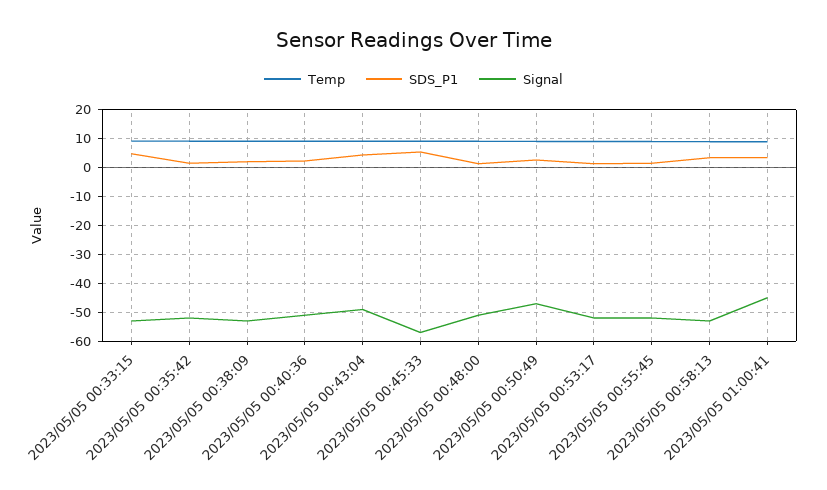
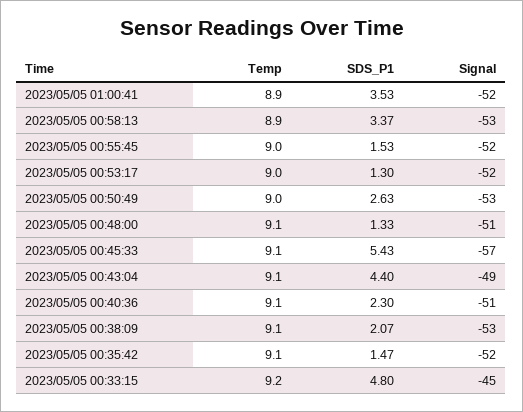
  {
    "Temp": {
      "2023/05/05 00:33:15": 9.2,
      "2023/05/05 00:35:42": 9.1,
      "2023/05/05 00:38:09": 9.1,
      "2023/05/05 00:40:36": 9.1,
      "2023/05/05 00:43:04": 9.1,
      "2023/05/05 00:45:33": 9.1,
      "2023/05/05 00:48:00": 9.1,
      "2023/05/05 00:50:49": 9,
      "2023/05/05 00:53:17": 9,
      "2023/05/05 00:55:45": 9,
      "2023/05/05 00:58:13": 8.9,
      "2023/05/05 01:00:41": 8.9
    },
    "SDS_P1": {
      "2023/05/05 00:33:15": 4.8,
      "2023/05/05 00:35:42": 1.47,
      "2023/05/05 00:38:09": 2.07,
      "2023/05/05 00:40:36": 2.3,
      "2023/05/05 00:43:04": 4.4,
      "2023/05/05 00:45:33": 5.43,
      "2023/05/05 00:48:00": 1.33,
      "2023/05/05 00:50:49": 2.63,
      "2023/05/05 00:53:17": 1.3,
      "2023/05/05 00:55:45": 1.53,
      "2023/05/05 00:58:13": 3.37,
      "2023/05/05 01:00:41": 3.53
    },
    "Signal": {
-     "2023/05/05 00:33:15": -52.5,
+     "2023/05/05 00:33:15": -45,
      "2023/05/05 00:35:42": -52,
      "2023/05/05 00:38:09": -53,
      "2023/05/05 00:40:36": -51,
      "2023/05/05 00:43:04": -49,
      "2023/05/05 00:45:33": -57,
      "2023/05/05 00:48:00": -51,
-     "2023/05/05 00:50:49": -47.5,
+     "2023/05/05 00:50:49": -53,
      "2023/05/05 00:53:17": -52,
      "2023/05/05 00:55:45": -52,
      "2023/05/05 00:58:13": -53,
-     "2023/05/05 01:00:41": -45
+     "2023/05/05 01:00:41": -52
    }
  }

